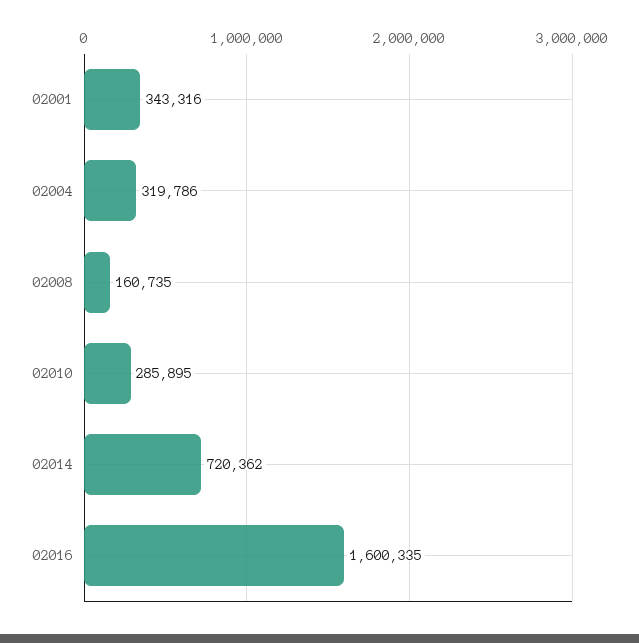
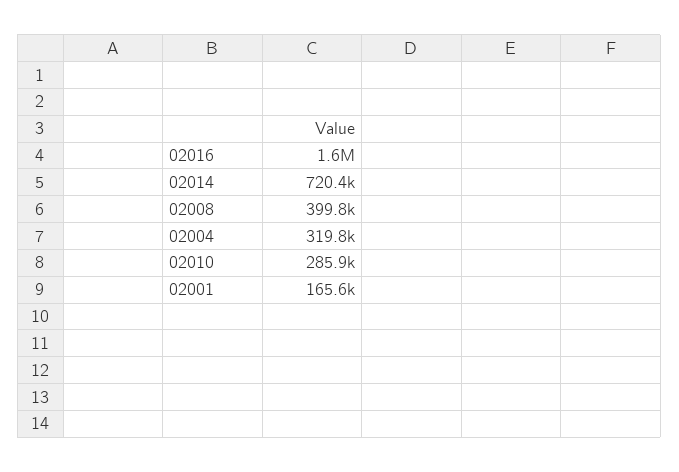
  {
-   "02001": 343316,
+   "02001": 165600,
    "02004": 319786,
-   "02008": 160735,
+   "02008": 399800,
    "02010": 285895,
    "02014": 720362,
    "02016": 1600335
  }

